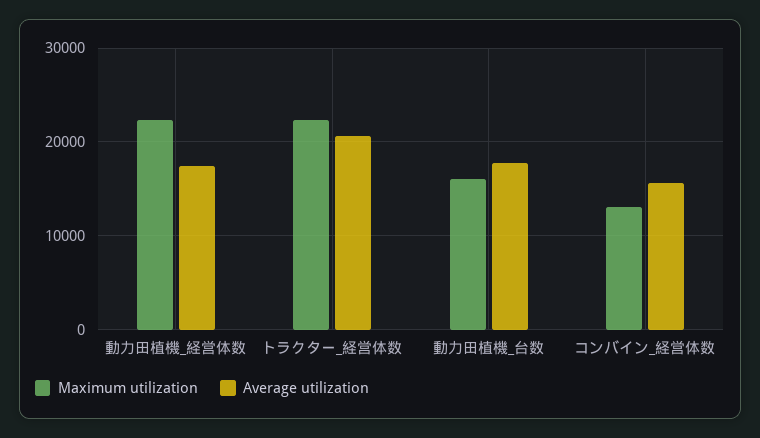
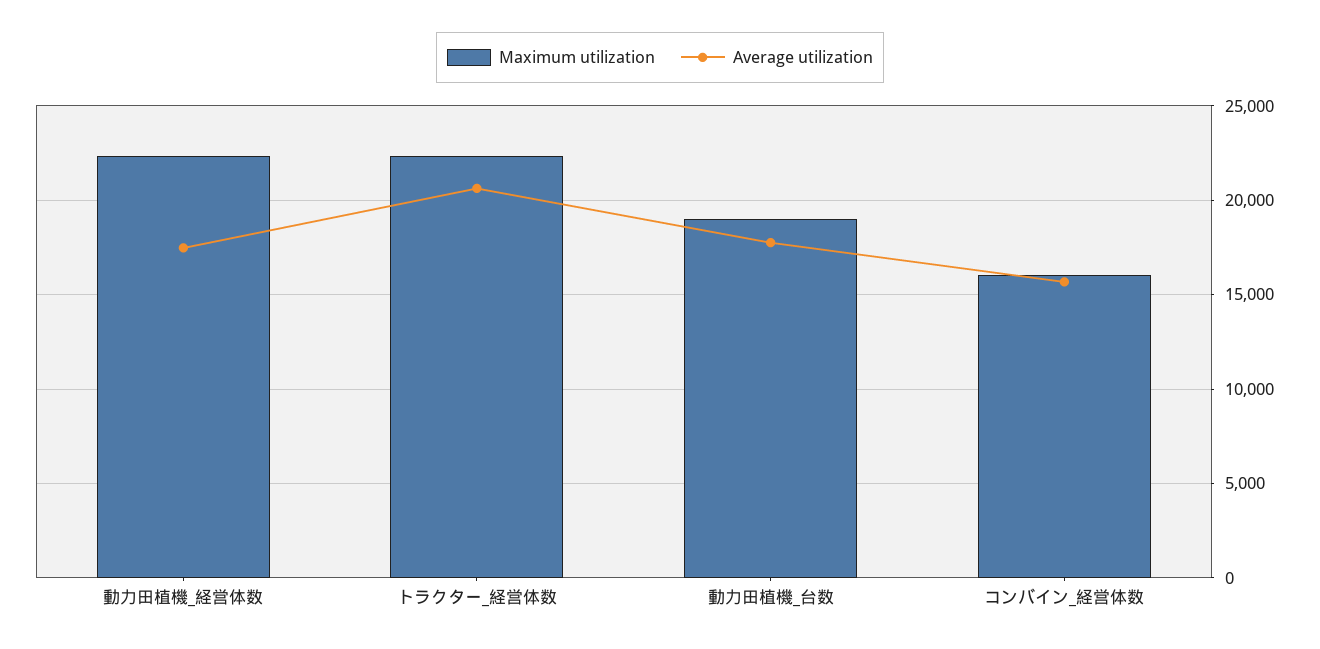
  {
    "Maximum utilization": {
      "動力田植機_経営体数": 22500,
      "トラクター_経営体数": 22500,
-     "動力田植機_台数": 16000,
+     "動力田植機_台数": 19000,
-     "コンバイン_経営体数": 13000
+     "コンバイン_経営体数": 16000
    },
    "Average utilization": {
      "動力田植機_経営体数": 17500,
      "トラクター_経営体数": 20500,
      "動力田植機_台数": 18000,
      "コンバイン_経営体数": 15500
    }
  }

